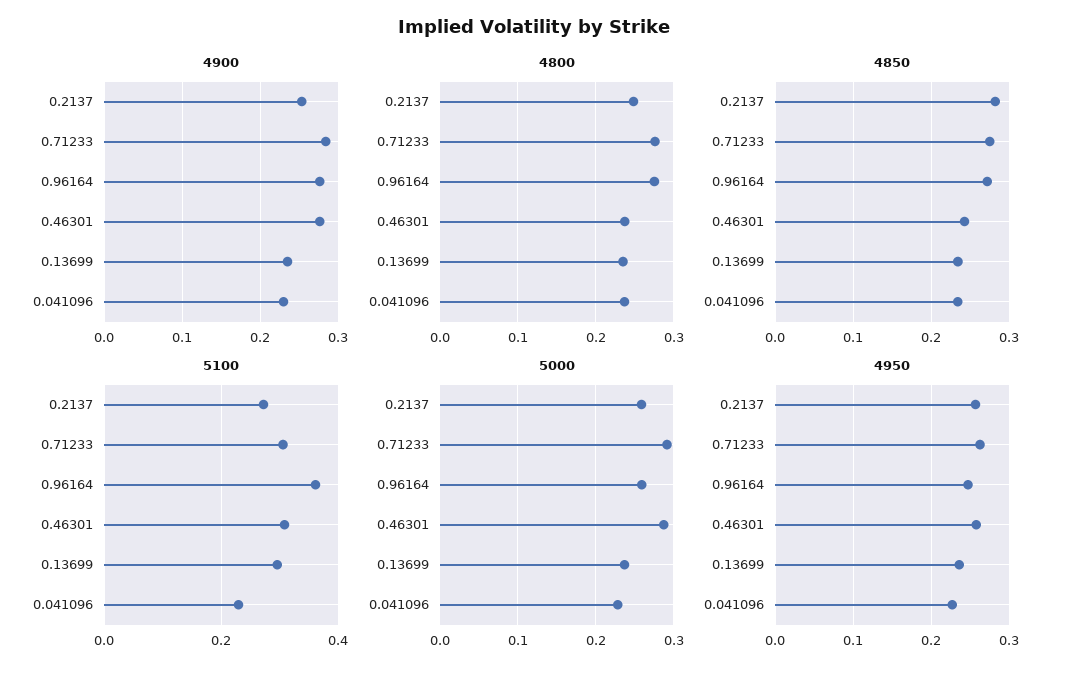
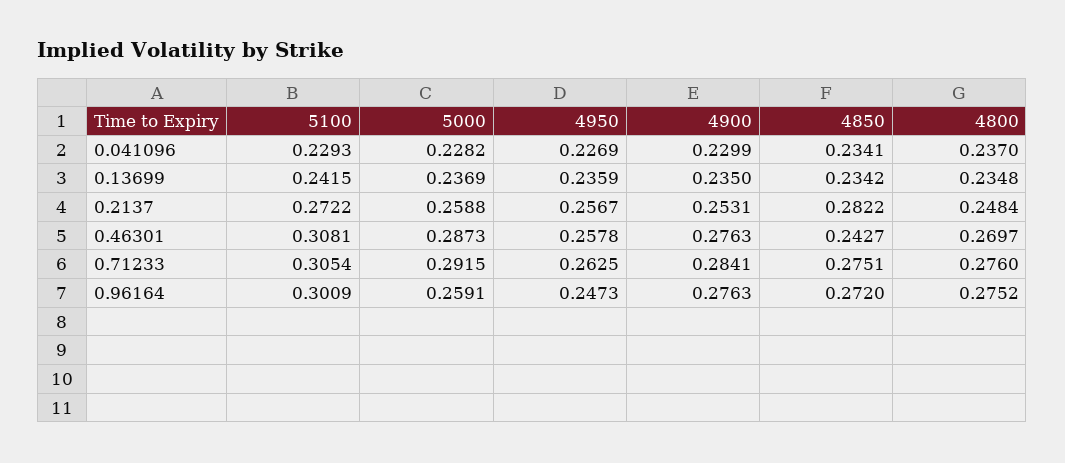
  {
    "4900": {
      "0.2137": 0.2531,
      "0.71233": 0.2841,
      "0.96164": 0.2763,
      "0.46301": 0.2763,
      "0.13699": 0.235,
      "0.041096": 0.2299
    },
    "4800": {
      "0.2137": 0.2484,
      "0.71233": 0.276,
      "0.96164": 0.2752,
-     "0.46301": 0.24,
+     "0.46301": 0.2697,
      "0.13699": 0.2348,
      "0.041096": 0.237
    },
    "4850": {
      "0.2137": 0.2822,
      "0.71233": 0.2751,
      "0.96164": 0.272,
      "0.46301": 0.2427,
      "0.13699": 0.2342,
      "0.041096": 0.2341
    },
    "5100": {
      "0.2137": 0.2722,
      "0.71233": 0.3054,
-     "0.96164": 0.36,
+     "0.96164": 0.3009,
      "0.46301": 0.3081,
-     "0.13699": 0.3,
+     "0.13699": 0.2415,
      "0.041096": 0.2293
    },
    "5000": {
      "0.2137": 0.2588,
      "0.71233": 0.2915,
      "0.96164": 0.2591,
      "0.46301": 0.2873,
      "0.13699": 0.2369,
      "0.041096": 0.2282
    },
    "4950": {
      "0.2137": 0.2567,
      "0.71233": 0.2625,
      "0.96164": 0.2473,
      "0.46301": 0.2578,
      "0.13699": 0.2359,
      "0.041096": 0.2269
    }
  }

